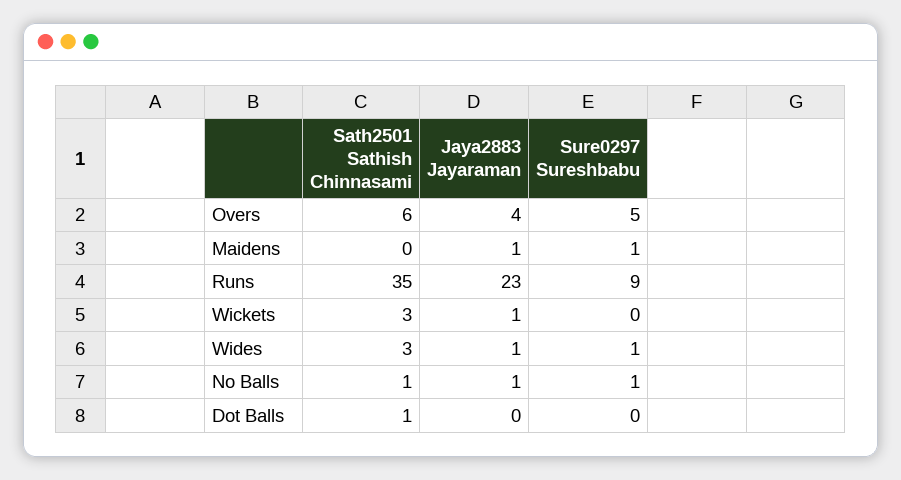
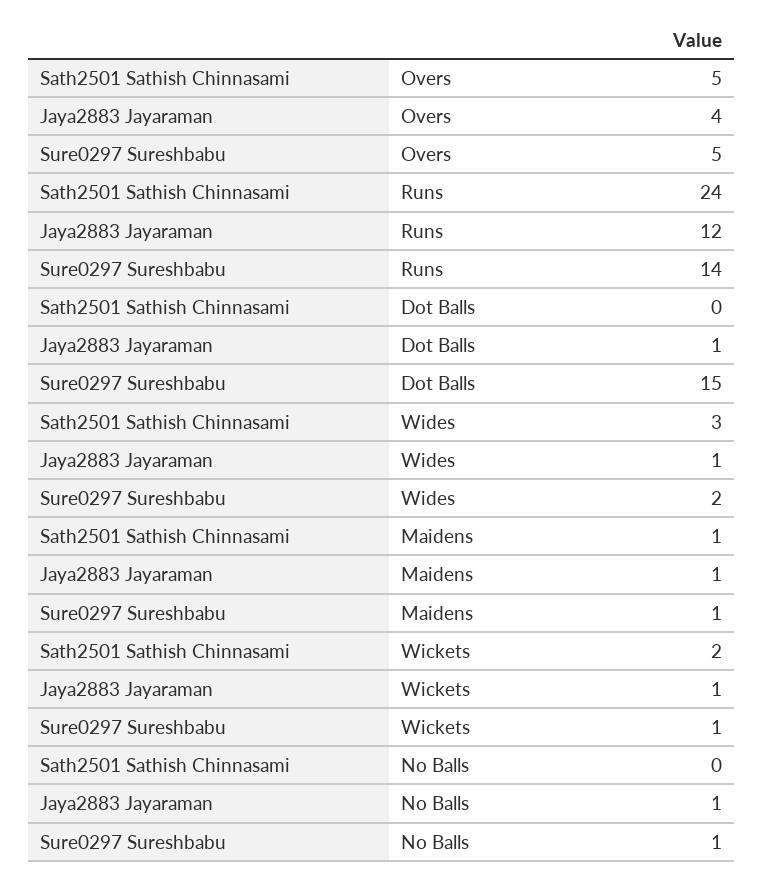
  {
    "Sath2501 Sathish Chinnasami": {
-     "Overs": 6,
+     "Overs": 5,
-     "Maidens": 0,
+     "Maidens": 1,
-     "Runs": 35,
+     "Runs": 24,
-     "Wickets": 3,
+     "Wickets": 2,
      "Wides": 3,
-     "No Balls": 1,
+     "No Balls": 0,
-     "Dot Balls": 1
+     "Dot Balls": 0
    },
    "Jaya2883 Jayaraman": {
      "Overs": 4,
      "Maidens": 1,
-     "Runs": 23,
+     "Runs": 12,
      "Wickets": 1,
      "Wides": 1,
      "No Balls": 1,
-     "Dot Balls": 0
+     "Dot Balls": 1
    },
    "Sure0297 Sureshbabu": {
      "Overs": 5,
      "Maidens": 1,
-     "Runs": 9,
+     "Runs": 14,
-     "Wickets": 0,
+     "Wickets": 1,
-     "Wides": 1,
+     "Wides": 2,
      "No Balls": 1,
-     "Dot Balls": 0
+     "Dot Balls": 15
    }
  }

